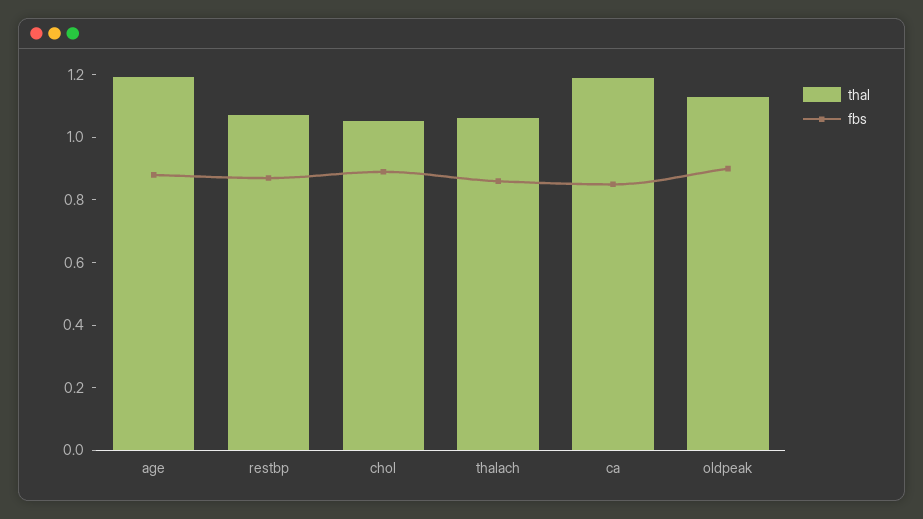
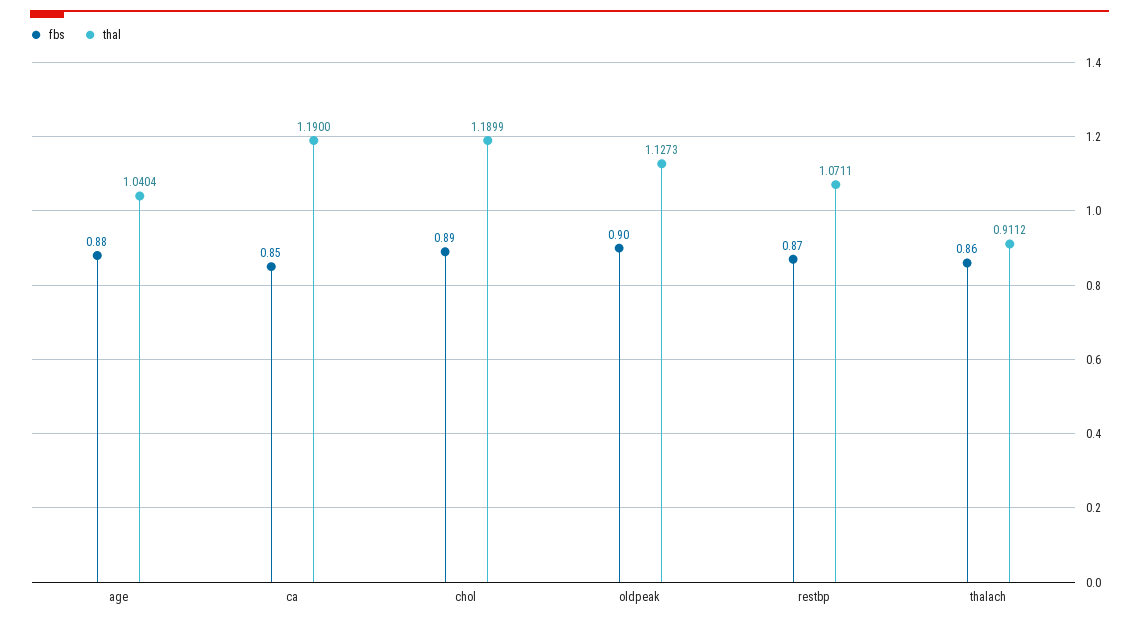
  {
    "thal": {
-     "age": 1.2,
+     "age": 1.0404,
      "restbp": 1.0711,
-     "chol": 1.05,
+     "chol": 1.1899,
-     "thalach": 1.05,
+     "thalach": 0.9112,
      "ca": 1.19,
      "oldpeak": 1.1273
    },
    "fbs": {
      "age": 0.88,
      "restbp": 0.87,
      "chol": 0.89,
      "thalach": 0.86,
      "ca": 0.85,
      "oldpeak": 0.9
    }
  }

